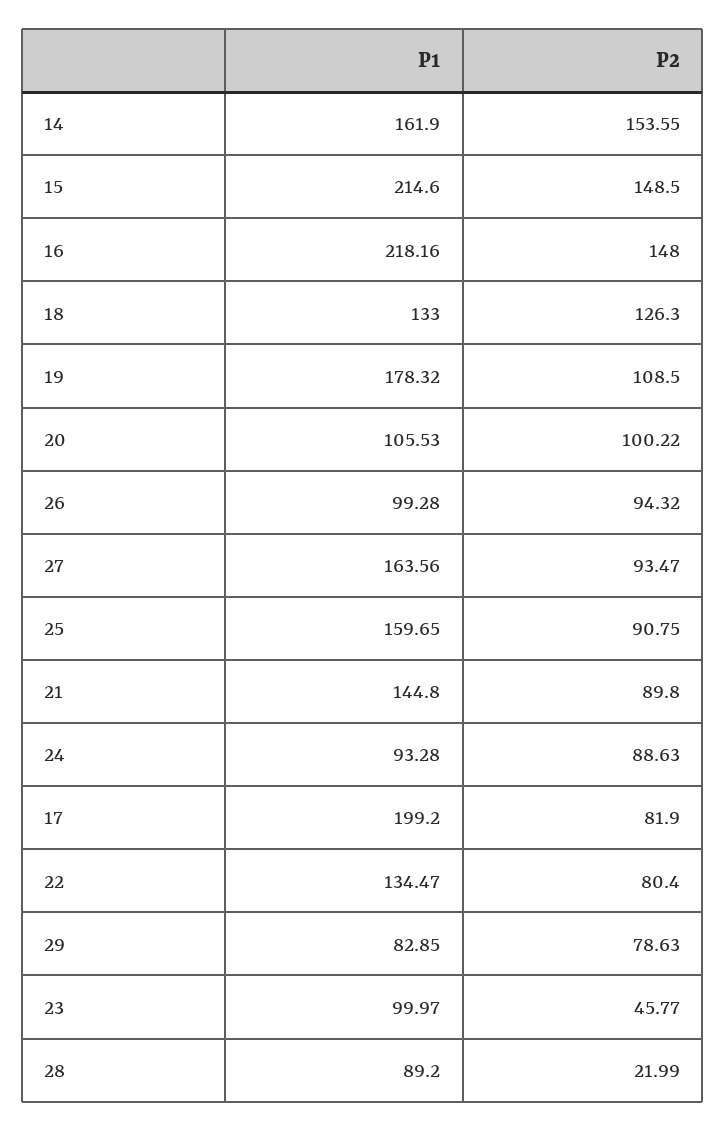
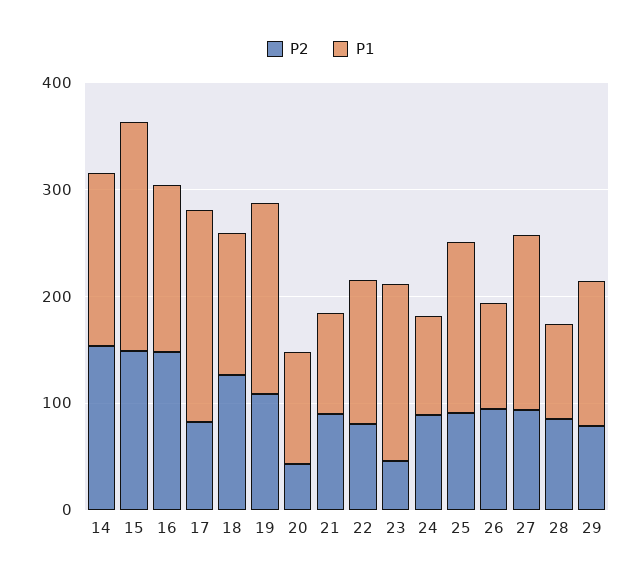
  {
    "P1": {
      "14": 161.9,
      "15": 214.6,
-     "16": 218.16,
+     "16": 160,
      "18": 133,
      "19": 178.32,
      "20": 105.53,
      "26": 99.28,
      "27": 163.56,
      "25": 159.65,
-     "21": 144.8,
+     "21": 100,
      "24": 93.28,
      "17": 199.2,
      "22": 134.47,
-     "29": 82.85,
+     "29": 140,
-     "23": 99.97,
+     "23": 160,
      "28": 89.2
    },
    "P2": {
      "14": 153.55,
      "15": 148.5,
      "16": 148,
      "18": 126.3,
      "19": 108.5,
-     "20": 100.22,
+     "20": 40,
      "26": 94.32,
      "27": 93.47,
      "25": 90.75,
      "21": 89.8,
      "24": 88.63,
      "17": 81.9,
      "22": 80.4,
      "29": 78.63,
      "23": 45.77,
-     "28": 21.99
+     "28": 80
    }
  }

